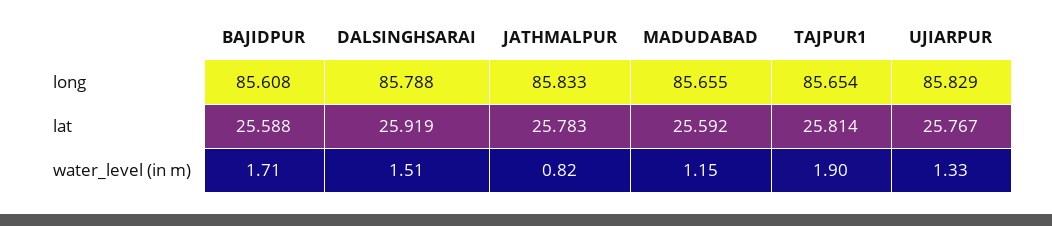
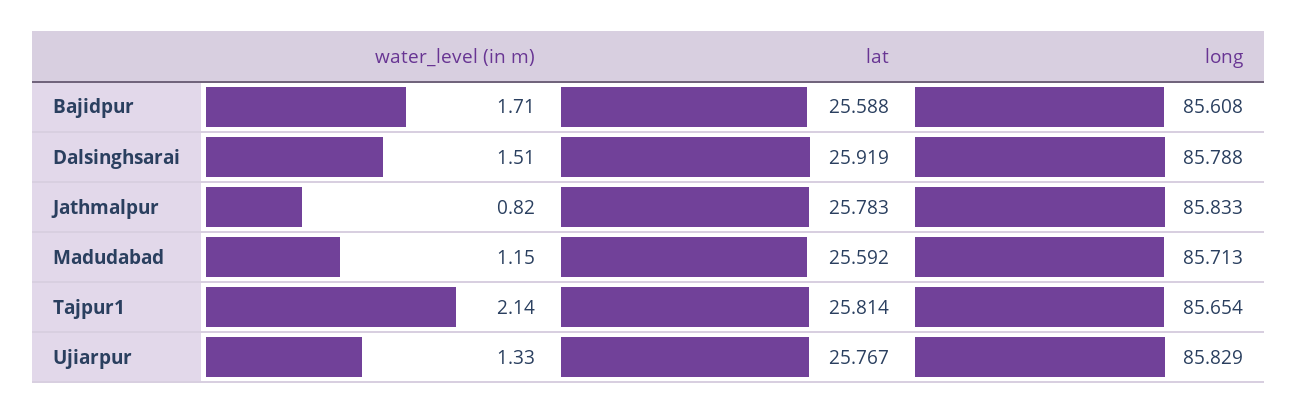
  {
    "BAJIDPUR": {
      "long": 85.608,
      "lat": 25.588,
      "water_level (in m)": 1.71
    },
    "DALSINGHSARAI": {
      "long": 85.788,
      "lat": 25.919,
      "water_level (in m)": 1.51
    },
    "JATHMALPUR": {
      "long": 85.833,
      "lat": 25.783,
      "water_level (in m)": 0.82
    },
    "MADUDABAD": {
-     "long": 85.655,
+     "long": 85.713,
      "lat": 25.592,
      "water_level (in m)": 1.15
    },
    "TAJPUR1": {
      "long": 85.654,
      "lat": 25.814,
-     "water_level (in m)": 1.9
+     "water_level (in m)": 2.14
    },
    "UJIARPUR": {
      "long": 85.829,
      "lat": 25.767,
      "water_level (in m)": 1.33
    }
  }

